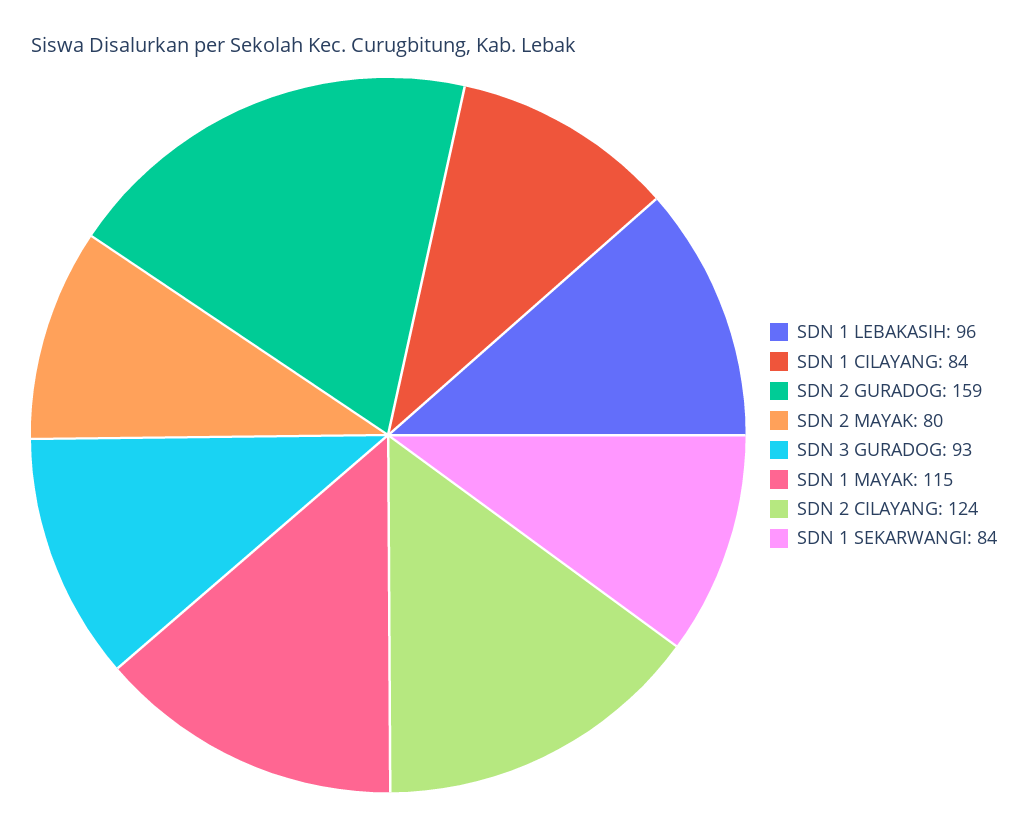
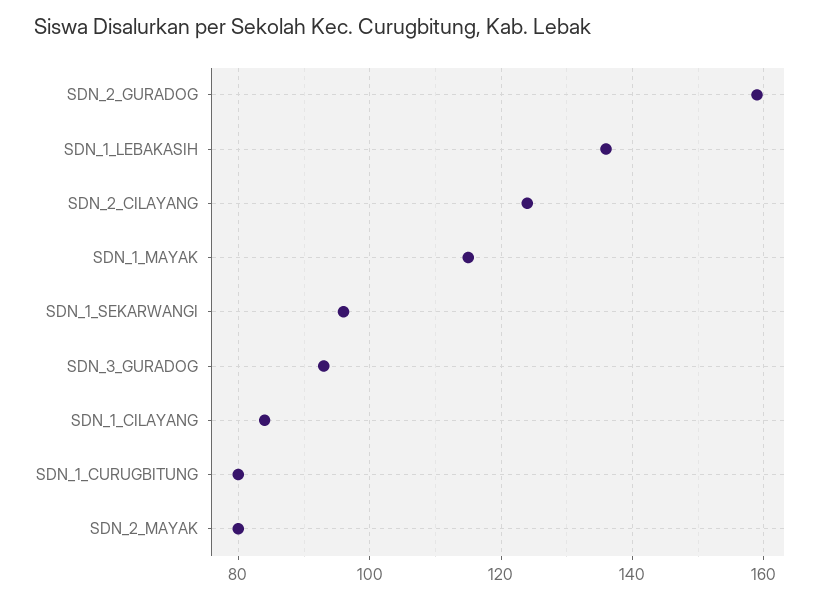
  {
-   "SDN 1 LEBAKASIH": 96,
+   "SDN 1 LEBAKASIH": 135,
    "SDN 1 CILAYANG": 84,
    "SDN 2 GURADOG": 159,
    "SDN 2 MAYAK": 80,
    "SDN 3 GURADOG": 93,
    "SDN 1 MAYAK": 115,
    "SDN 2 CILAYANG": 124,
-   "SDN 1 SEKARWANGI": 84
+   "SDN 1 SEKARWANGI": 95,
+   "SDN_1_CURUGBITUNG": 80
  }

